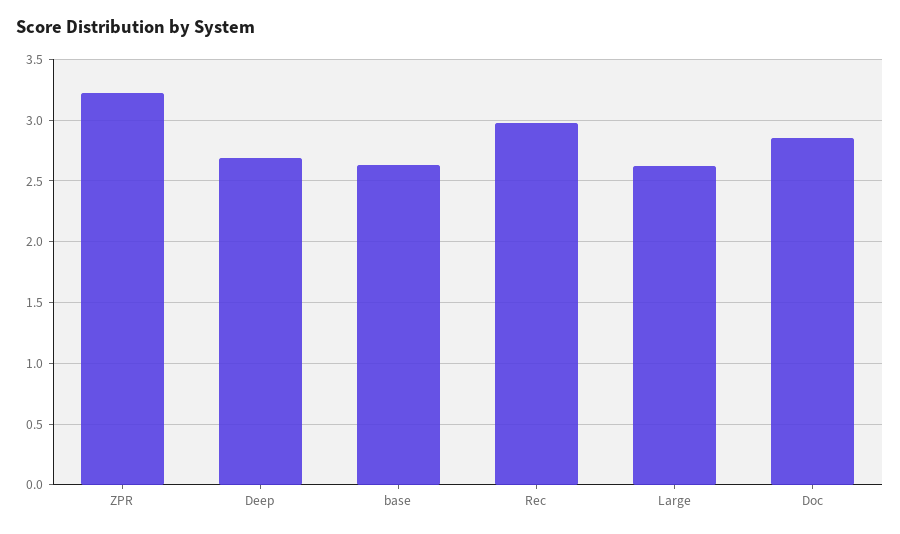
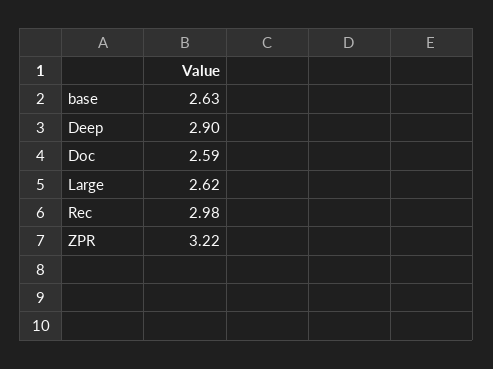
  {
    "ZPR": 3.22,
-   "Deep": 2.7,
+   "Deep": 2.9,
    "base": 2.63,
    "Rec": 2.98,
    "Large": 2.62,
-   "Doc": 2.85
+   "Doc": 2.59
  }

